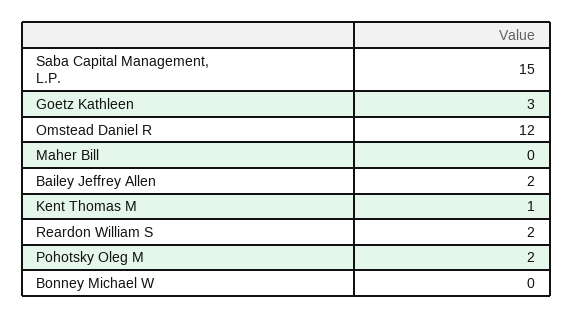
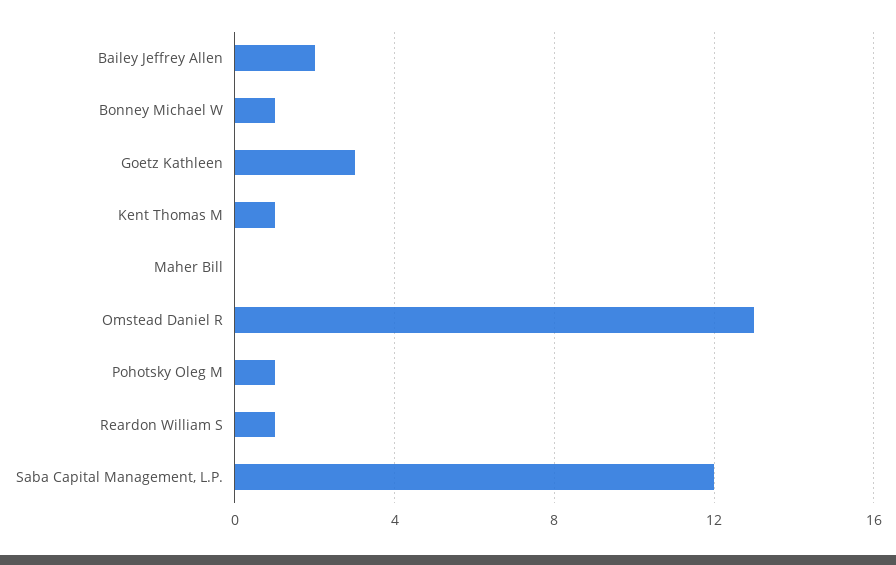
  {
-   "Saba Capital Management, L.P.": 15,
+   "Saba Capital Management, L.P.": 12,
    "Goetz Kathleen": 3,
-   "Omstead Daniel R": 12,
+   "Omstead Daniel R": 13,
    "Maher Bill": 0,
    "Bailey Jeffrey Allen": 2,
    "Kent Thomas M": 1,
-   "Reardon William S": 2,
+   "Reardon William S": 1,
-   "Pohotsky Oleg M": 2,
+   "Pohotsky Oleg M": 1,
-   "Bonney Michael W": 0
+   "Bonney Michael W": 1
  }

